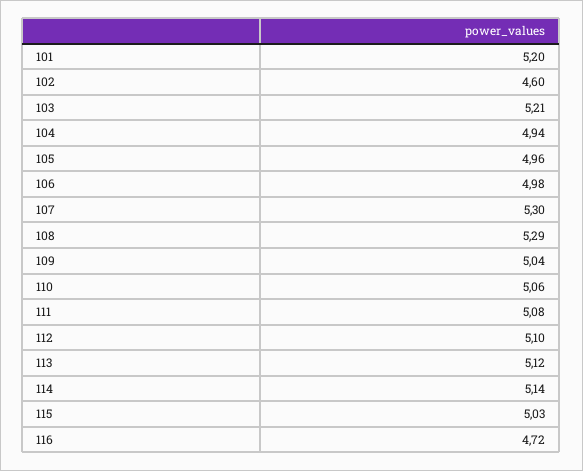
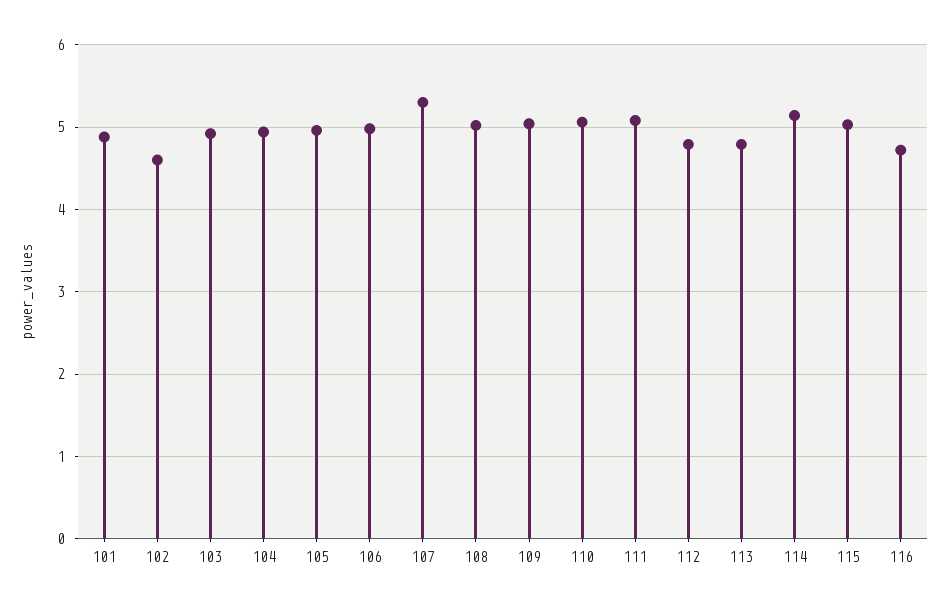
  {
-   "101": 5.2,
+   "101": 4.9,
    "102": 4.6,
-   "103": 5.21,
+   "103": 4.9,
    "104": 4.94,
    "105": 4.96,
    "106": 4.98,
    "107": 5.3,
-   "108": 5.29,
+   "108": 5,
    "109": 5.04,
    "110": 5.06,
    "111": 5.08,
-   "112": 5.1,
+   "112": 4.8,
-   "113": 5.12,
+   "113": 4.8,
    "114": 5.14,
    "115": 5.03,
    "116": 4.72
  }

